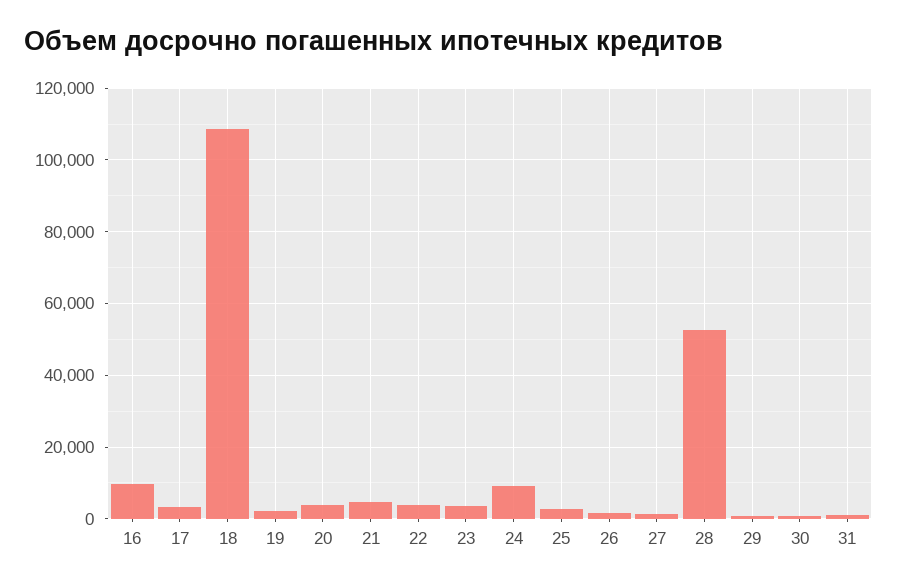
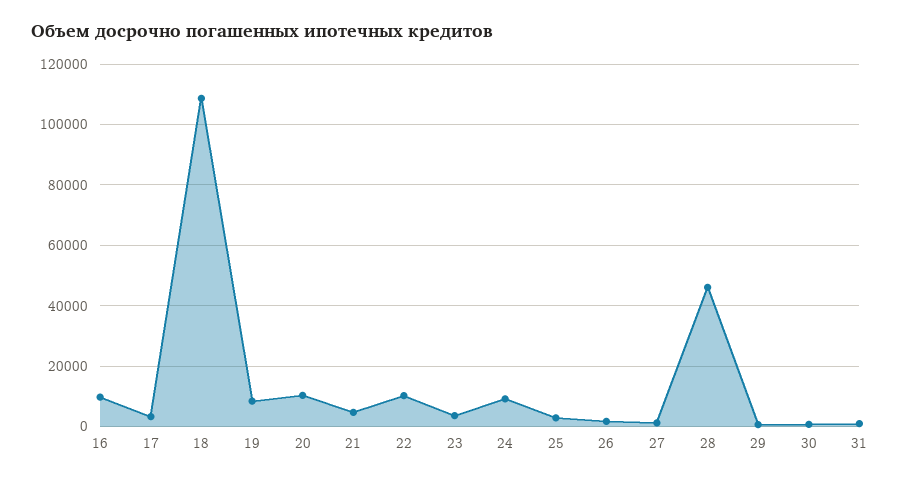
  {
    "16": 10000,
    "17": 4000,
    "18": 108000,
-   "19": 2000,
+   "19": 8000,
-   "20": 4000,
+   "20": 10000,
    "21": 4000,
-   "22": 4000,
+   "22": 10000,
    "23": 4000,
    "24": 10000,
    "25": 2000,
    "26": 2000,
    "27": 2000,
-   "28": 52000,
+   "28": 46000,
    "29": 0,
    "30": 0,
    "31": 0
  }

